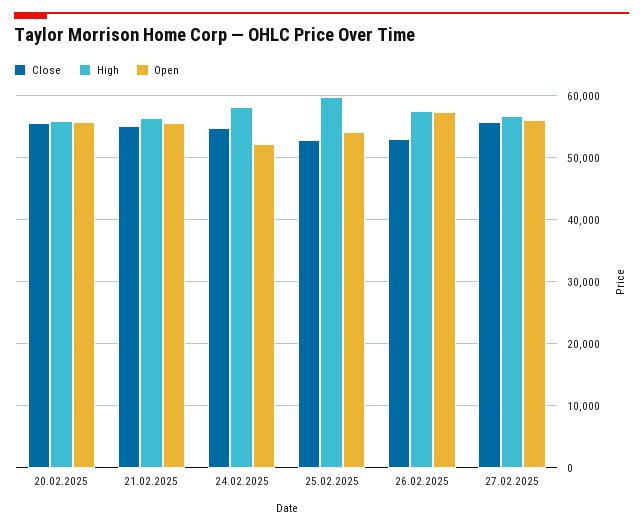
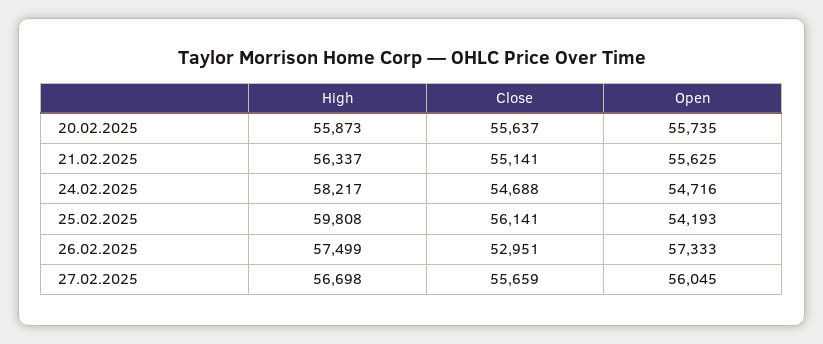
  {
    "Close": {
      "20.02.2025": 55637,
      "21.02.2025": 55141,
      "24.02.2025": 54688,
-     "25.02.2025": 53000,
+     "25.02.2025": 56141,
      "26.02.2025": 52951,
      "27.02.2025": 55659
    },
    "High": {
      "20.02.2025": 55873,
      "21.02.2025": 56337,
      "24.02.2025": 58217,
      "25.02.2025": 59808,
      "26.02.2025": 57499,
      "27.02.2025": 56698
    },
    "Open": {
      "20.02.2025": 55735,
      "21.02.2025": 55625,
-     "24.02.2025": 52000,
+     "24.02.2025": 54716,
      "25.02.2025": 54193,
      "26.02.2025": 57333,
      "27.02.2025": 56045
    }
  }

